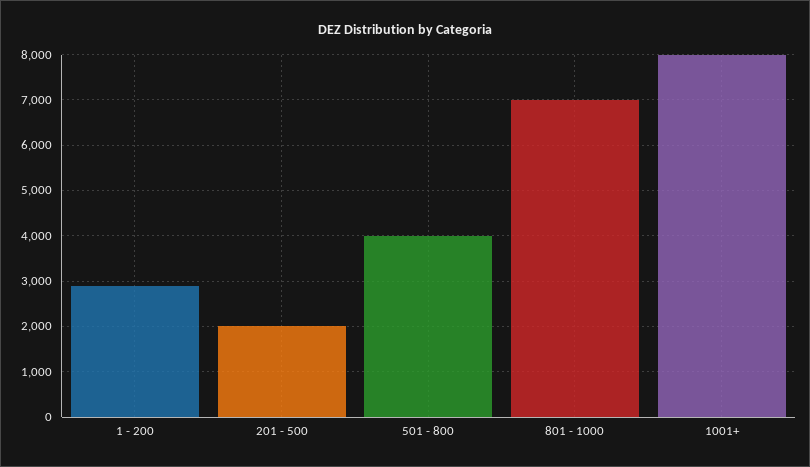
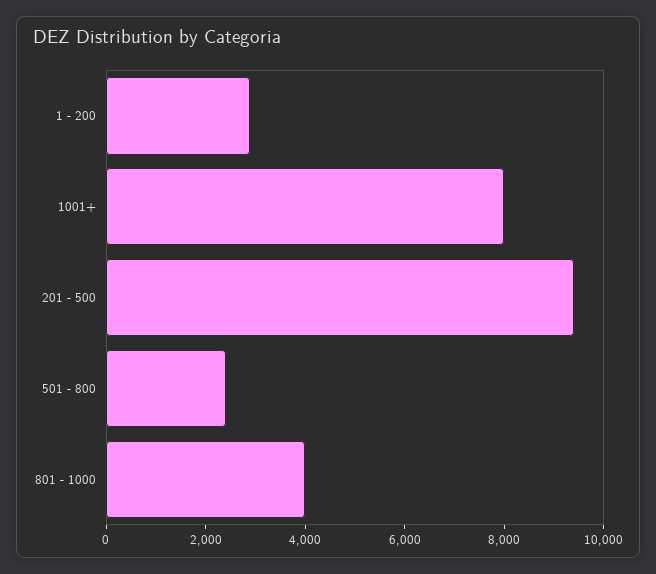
  {
    "1 - 200": 3000,
-   "201 - 500": 2000,
+   "201 - 500": 9500,
-   "501 - 800": 4000,
+   "501 - 800": 2500,
-   "801 - 1000": 7000,
+   "801 - 1000": 4000,
    "1001+": 8000
  }

